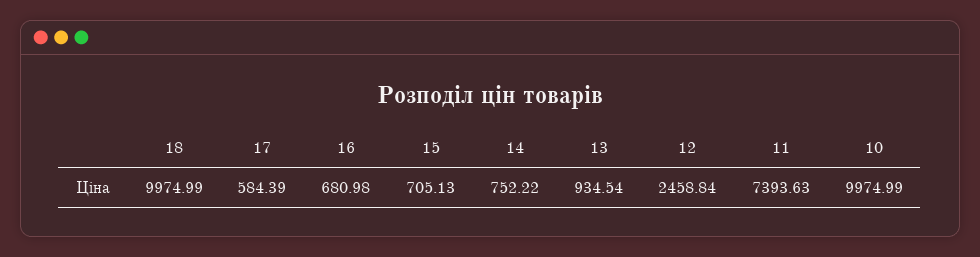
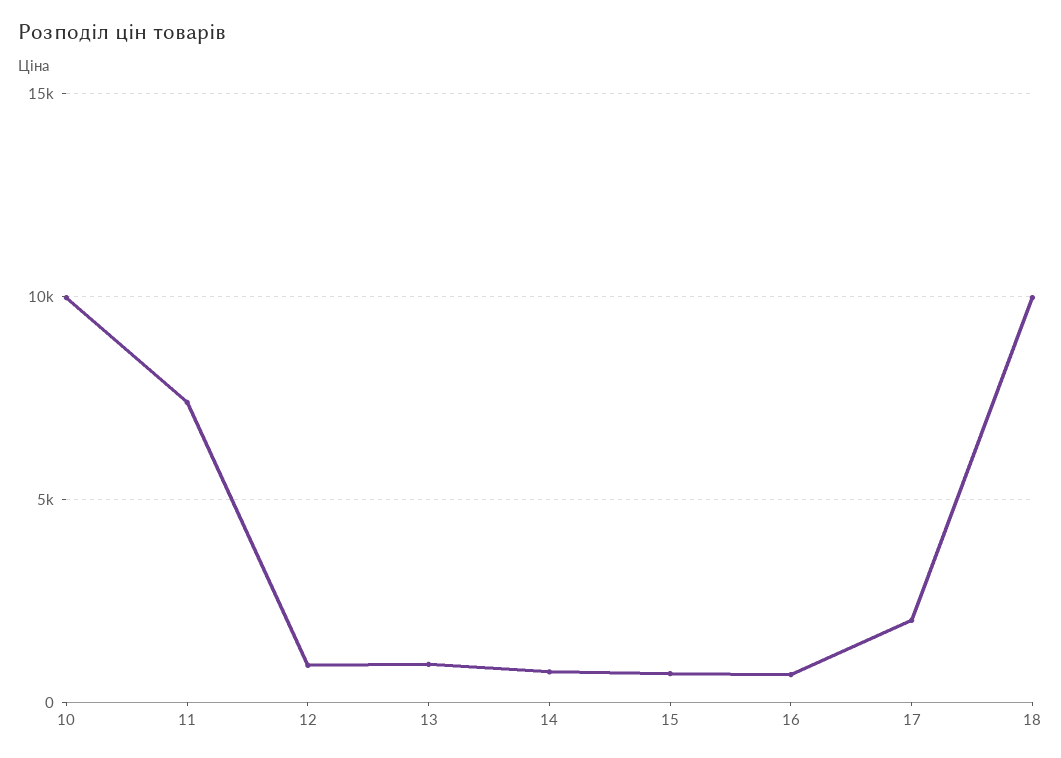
  {
    "18": 9974.99,
-   "17": 584.39,
+   "17": 2000,
    "16": 680.98,
    "15": 705.13,
    "14": 752.22,
    "13": 934.54,
-   "12": 2458.84,
+   "12": 1000,
    "11": 7393.63,
    "10": 9974.99
  }

